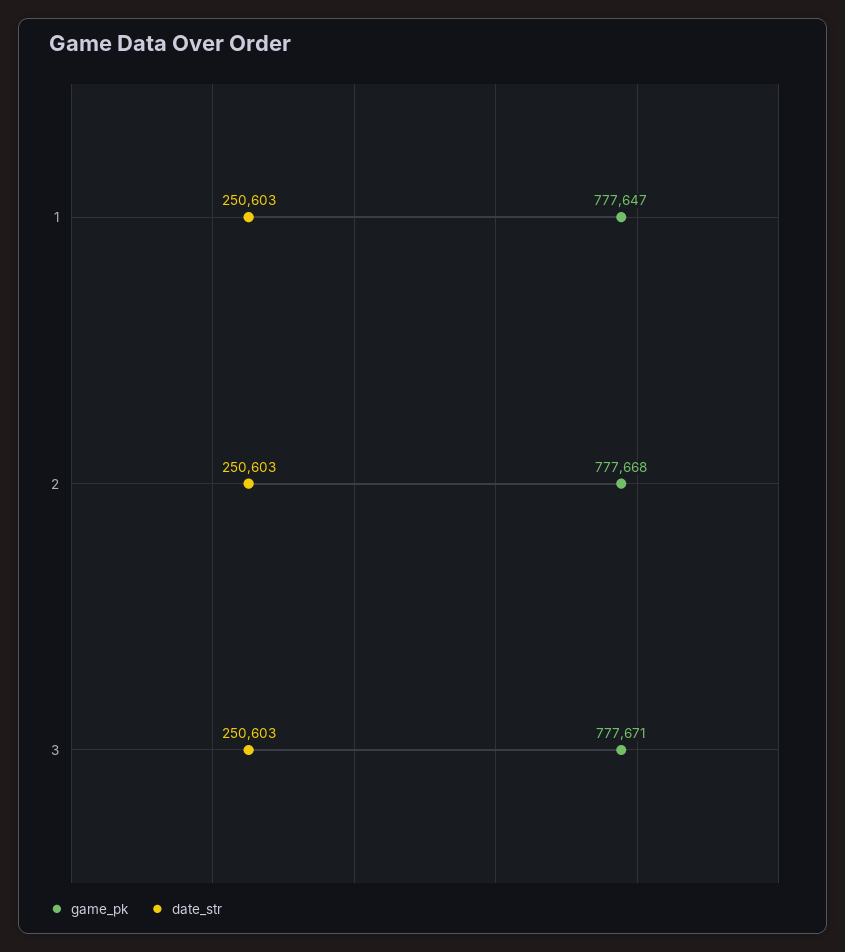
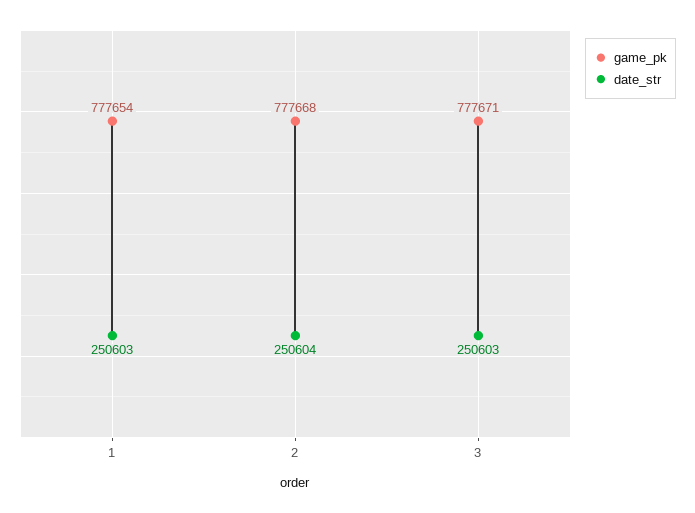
  {
    "game_pk": {
-     "1": 777647,
+     "1": 777654,
      "2": 777668,
      "3": 777671
    },
    "date_str": {
      "1": 250603,
-     "2": 250603,
+     "2": 250604,
      "3": 250603
    }
  }

